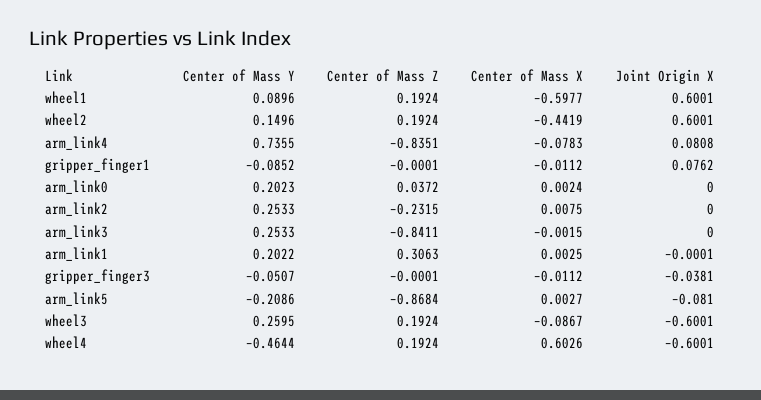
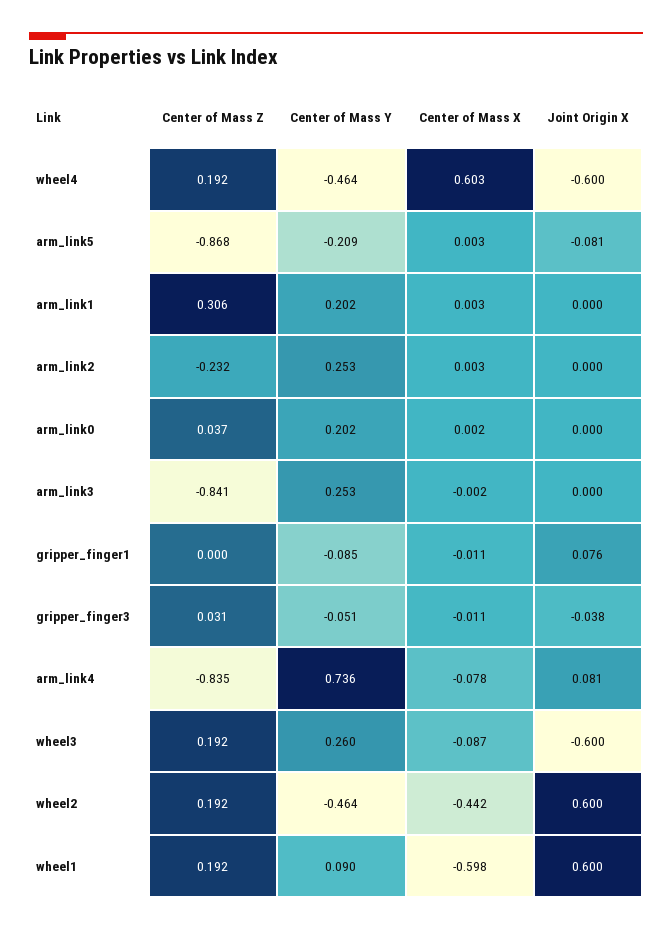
  {
    "Center of Mass Y": {
      "wheel1": 0.0896,
-     "wheel2": 0.1496,
+     "wheel2": -0.464,
      "arm_link4": 0.7355,
      "gripper_finger1": -0.0852,
      "arm_link0": 0.2023,
      "arm_link2": 0.2533,
      "arm_link3": 0.2533,
      "arm_link1": 0.2022,
      "gripper_finger3": -0.0507,
      "arm_link5": -0.2086,
      "wheel3": 0.2595,
      "wheel4": -0.4644
    },
    "Center of Mass Z": {
      "wheel1": 0.1924,
      "wheel2": 0.1924,
      "arm_link4": -0.8351,
      "gripper_finger1": -0.0001,
      "arm_link0": 0.0372,
      "arm_link2": -0.2315,
      "arm_link3": -0.8411,
      "arm_link1": 0.3063,
-     "gripper_finger3": -0.0001,
+     "gripper_finger3": 0.031,
      "arm_link5": -0.8684,
      "wheel3": 0.1924,
      "wheel4": 0.1924
    },
    "Center of Mass X": {
      "wheel1": -0.5977,
      "wheel2": -0.4419,
      "arm_link4": -0.0783,
      "gripper_finger1": -0.0112,
      "arm_link0": 0.0024,
-     "arm_link2": 0.0075,
+     "arm_link2": 0.003,
      "arm_link3": -0.0015,
      "arm_link1": 0.0025,
      "gripper_finger3": -0.0112,
      "arm_link5": 0.0027,
      "wheel3": -0.0867,
      "wheel4": 0.6026
    },
    "Joint Origin X": {
      "wheel1": 0.6001,
      "wheel2": 0.6001,
      "arm_link4": 0.0808,
      "gripper_finger1": 0.0762,
      "arm_link0": 0,
      "arm_link2": 0,
      "arm_link3": 0,
      "arm_link1": -0.0001,
      "gripper_finger3": -0.0381,
      "arm_link5": -0.081,
      "wheel3": -0.6001,
      "wheel4": -0.6001
    }
  }

